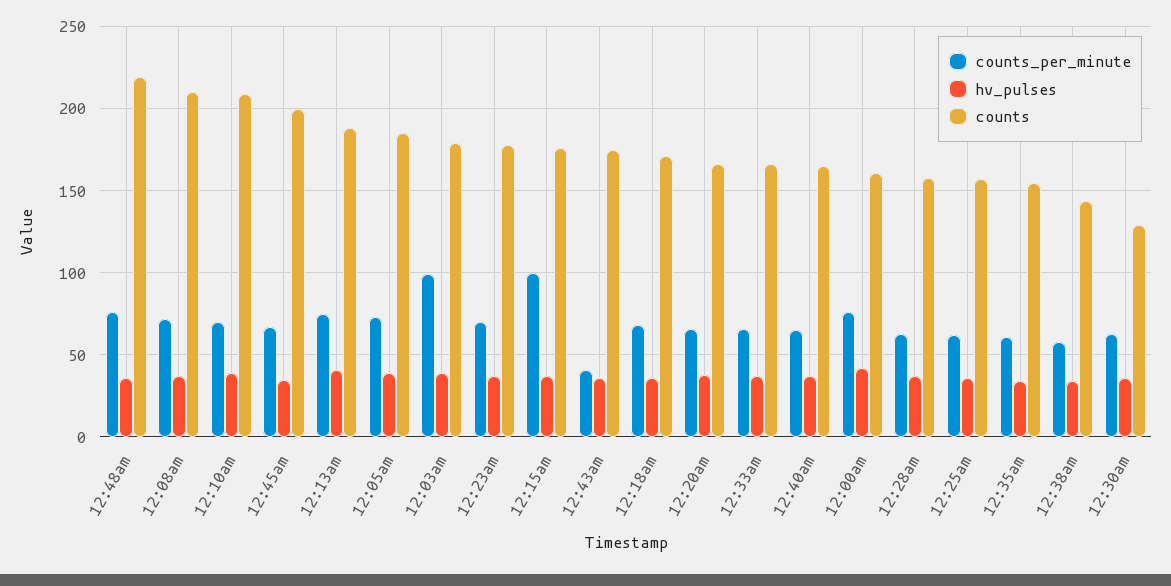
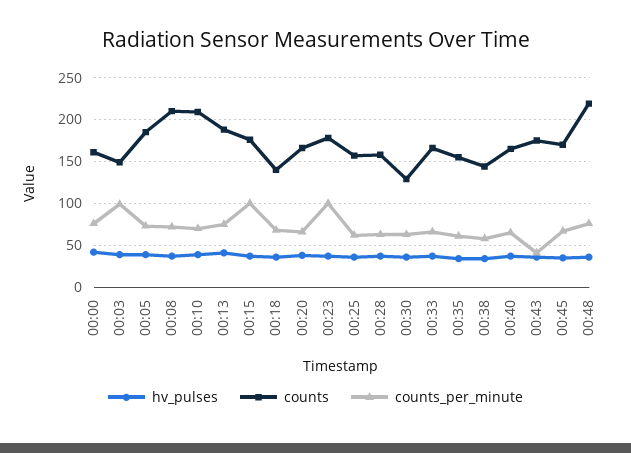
  {
    "counts_per_minute": {
      "12:48am": 75,
      "12:08am": 70,
      "12:10am": 70,
      "12:45am": 65,
      "12:13am": 75,
      "12:05am": 75,
      "12:03am": 100,
-     "12:23am": 70,
+     "12:23am": 100,
      "12:15am": 100,
      "12:43am": 40,
      "12:18am": 70,
      "12:20am": 65,
      "12:33am": 65,
      "12:40am": 65,
      "12:00am": 75,
      "12:28am": 65,
      "12:25am": 60,
      "12:35am": 60,
      "12:38am": 60,
      "12:30am": 65
    },
    "hv_pulses": {
      "12:48am": 35,
      "12:08am": 35,
      "12:10am": 40,
      "12:45am": 35,
      "12:13am": 40,
      "12:05am": 40,
      "12:03am": 40,
      "12:23am": 35,
      "12:15am": 35,
      "12:43am": 35,
      "12:18am": 35,
      "12:20am": 40,
      "12:33am": 35,
      "12:40am": 35,
      "12:00am": 40,
      "12:28am": 35,
      "12:25am": 35,
      "12:35am": 35,
      "12:38am": 35,
      "12:30am": 35
    },
    "counts": {
      "12:48am": 220,
      "12:08am": 210,
      "12:10am": 210,
-     "12:45am": 200,
+     "12:45am": 170,
      "12:13am": 190,
      "12:05am": 185,
-     "12:03am": 180,
+     "12:03am": 150,
      "12:23am": 180,
      "12:15am": 175,
      "12:43am": 175,
-     "12:18am": 170,
+     "12:18am": 140,
      "12:20am": 165,
      "12:33am": 165,
      "12:40am": 165,
      "12:00am": 160,
      "12:28am": 160,
      "12:25am": 155,
      "12:35am": 155,
      "12:38am": 145,
      "12:30am": 130
    }
  }

